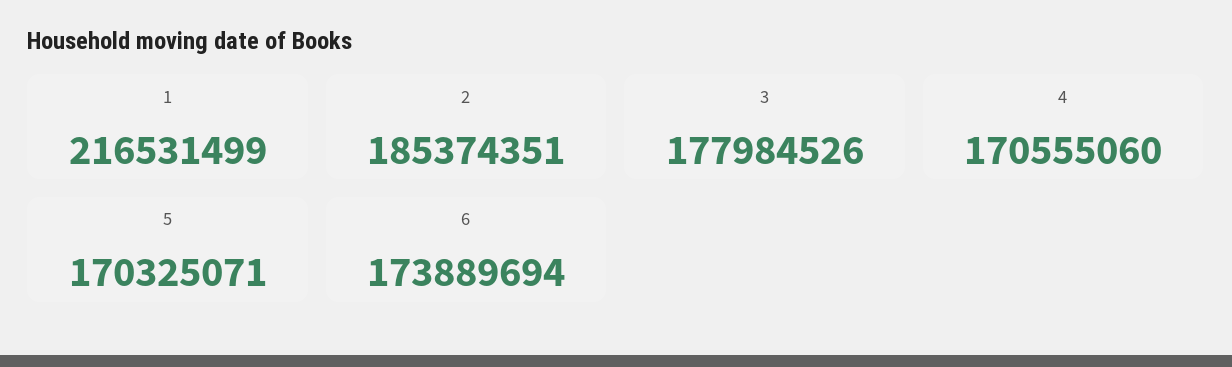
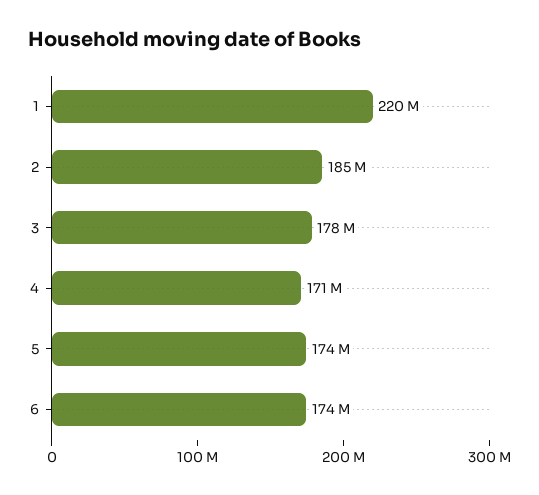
  {
-   "1": 216531499,
+   "1": 220000000,
    "2": 185374351,
    "3": 177984526,
    "4": 170555060,
-   "5": 170325071,
+   "5": 174000000,
    "6": 173889694
  }

